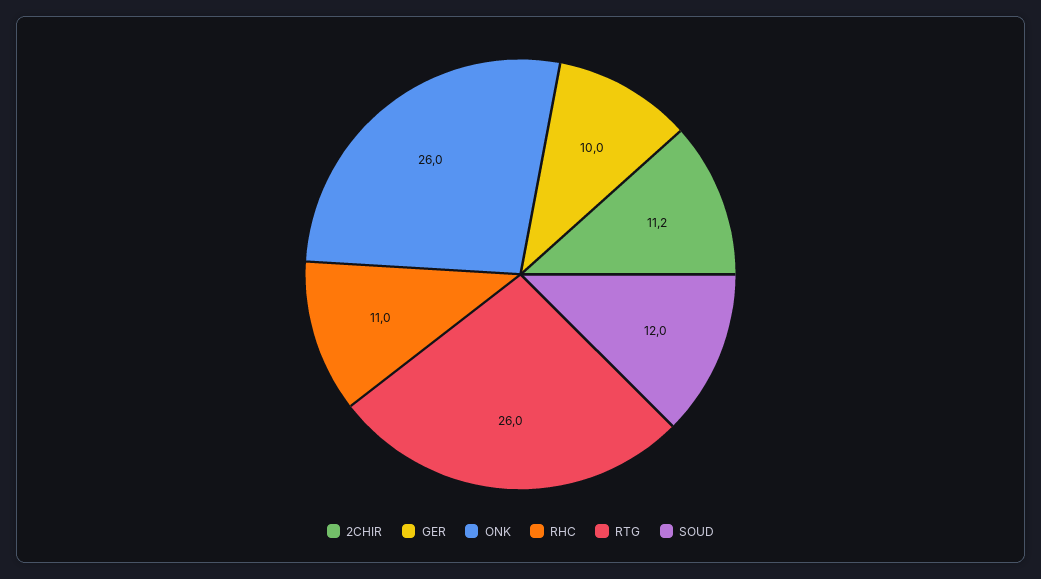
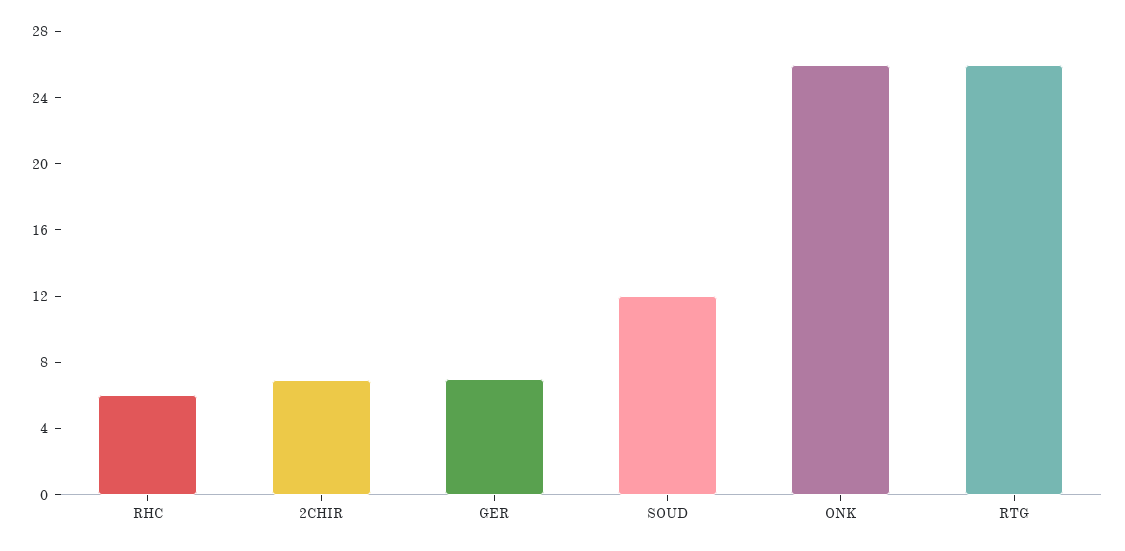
  {
-   "2CHIR": 11.2,
+   "2CHIR": 7,
-   "GER": 10,
+   "GER": 7,
    "ONK": 26,
-   "RHC": 11,
+   "RHC": 6,
    "RTG": 26,
    "SOUD": 12
  }

